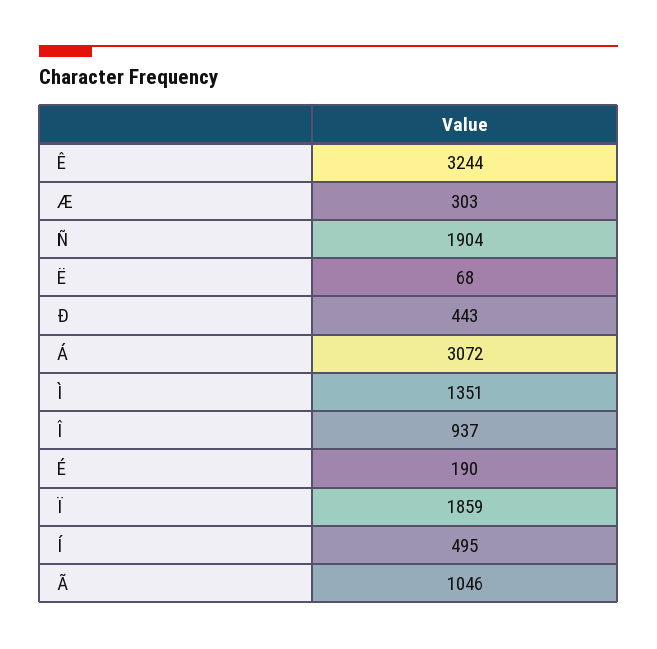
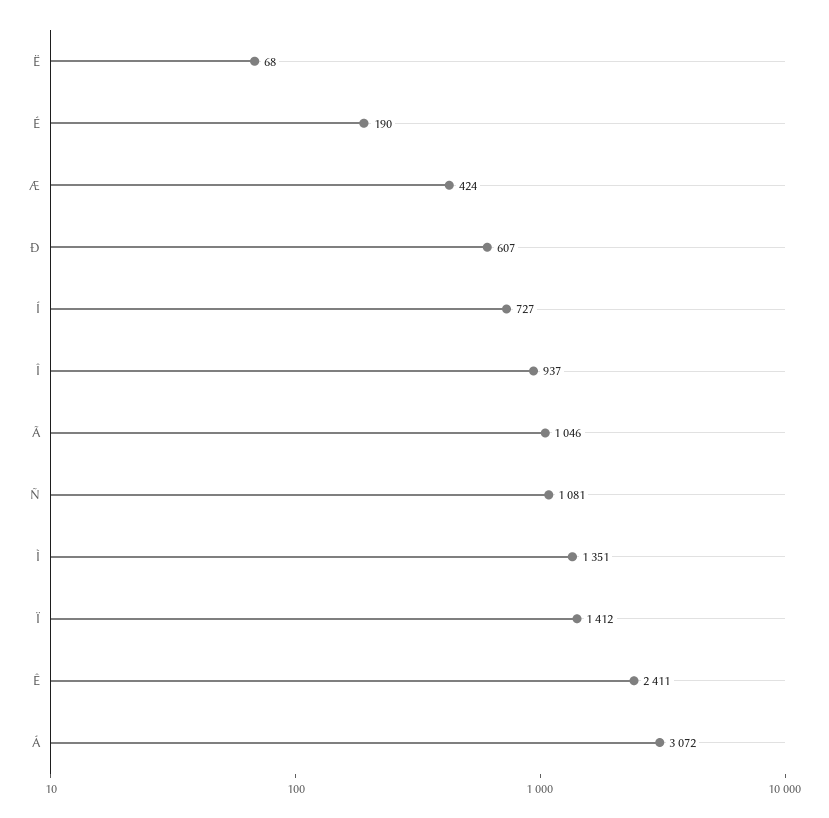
  {
-   "Ê": 3244,
+   "Ê": 2411,
-   "Æ": 303,
+   "Æ": 424,
-   "Ñ": 1904,
+   "Ñ": 1081,
    "Ë": 68,
-   "Ð": 443,
+   "Ð": 607,
    "Á": 3072,
    "Ì": 1351,
    "Î": 937,
    "É": 190,
-   "Ï": 1859,
+   "Ï": 1412,
-   "Í": 495,
+   "Í": 727,
    "Ã": 1046
  }

